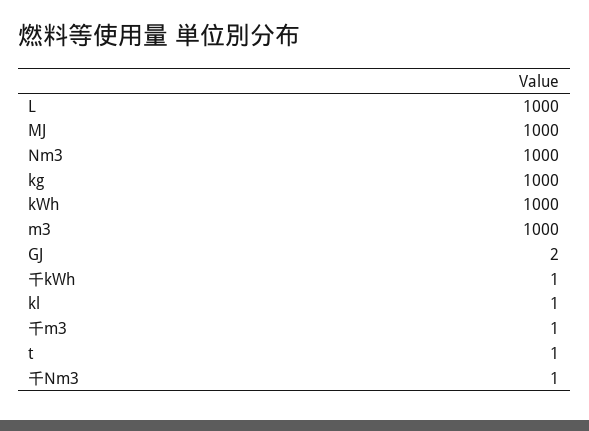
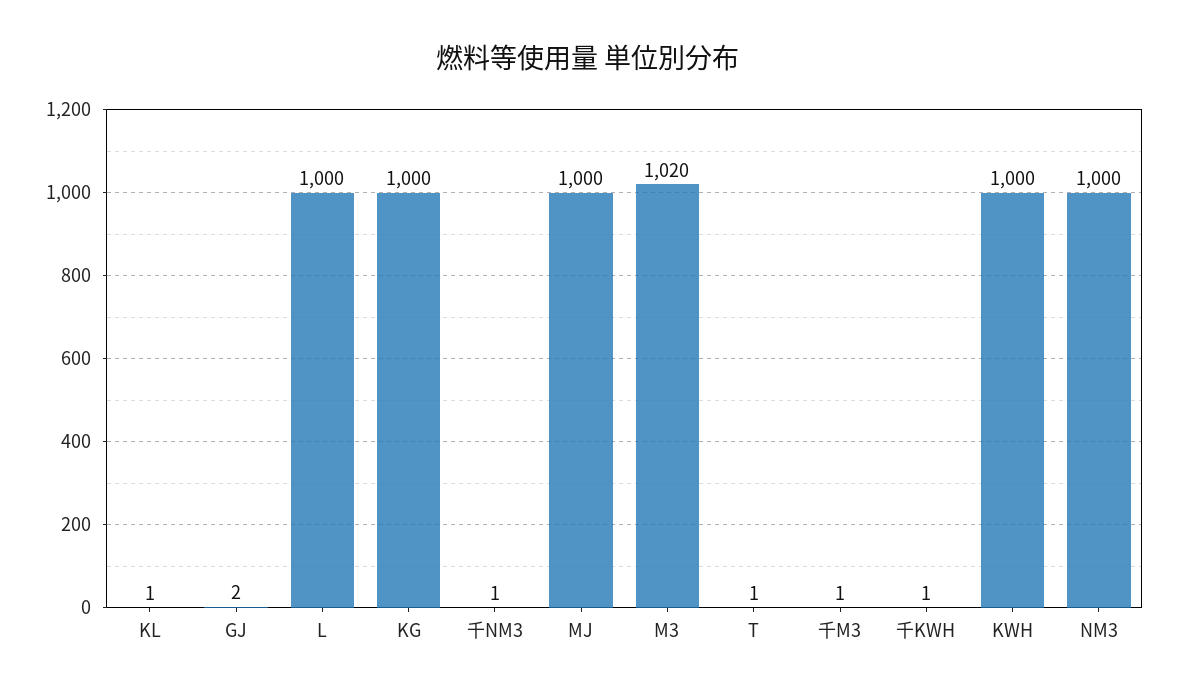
  {
    "L": 1000,
    "MJ": 1000,
    "Nm3": 1000,
    "kg": 1000,
    "kWh": 1000,
-   "m3": 1000,
+   "m3": 1020,
    "GJ": 2,
    "千kWh": 1,
    "kl": 1,
    "千m3": 1,
    "t": 1,
    "千Nm3": 1
  }

